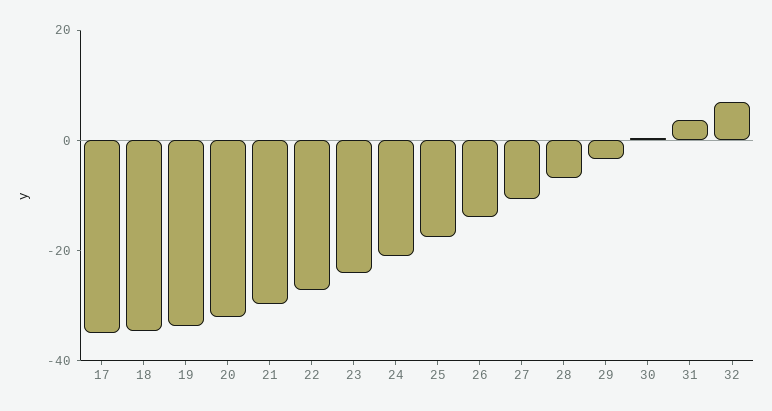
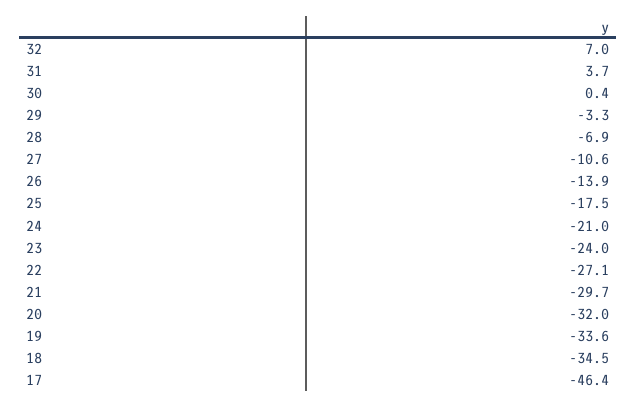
  {
-   "17": -35,
+   "17": -46.4,
    "18": -34.5,
    "19": -33.6,
    "20": -32,
    "21": -29.7,
    "22": -27.1,
    "23": -24,
    "24": -21,
    "25": -17.5,
    "26": -13.9,
    "27": -10.6,
    "28": -6.9,
    "29": -3.3,
    "30": 0.4,
    "31": 3.7,
    "32": 7
  }

